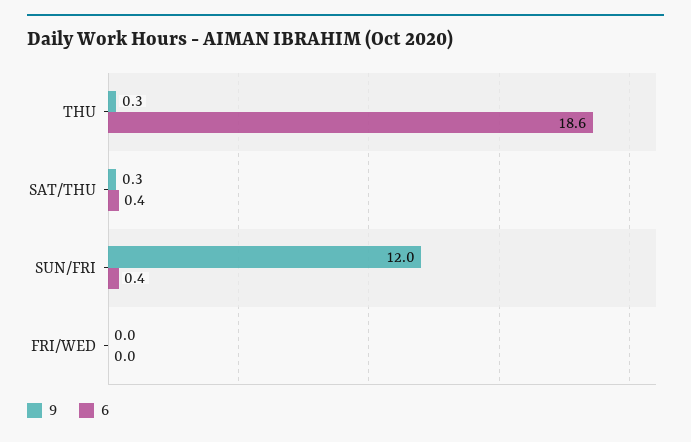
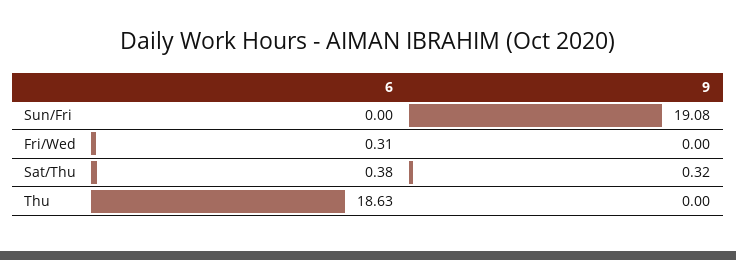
  {
    "9": {
-     "THU": 0.3,
+     "THU": 0,
      "SAT/THU": 0.32,
-     "SUN/FRI": 12,
+     "SUN/FRI": 19.08,
      "FRI/WED": 0
    },
    "6": {
      "THU": 18.63,
      "SAT/THU": 0.38,
-     "SUN/FRI": 0.4,
+     "SUN/FRI": 0,
-     "FRI/WED": 0
+     "FRI/WED": 0.31
    }
  }

